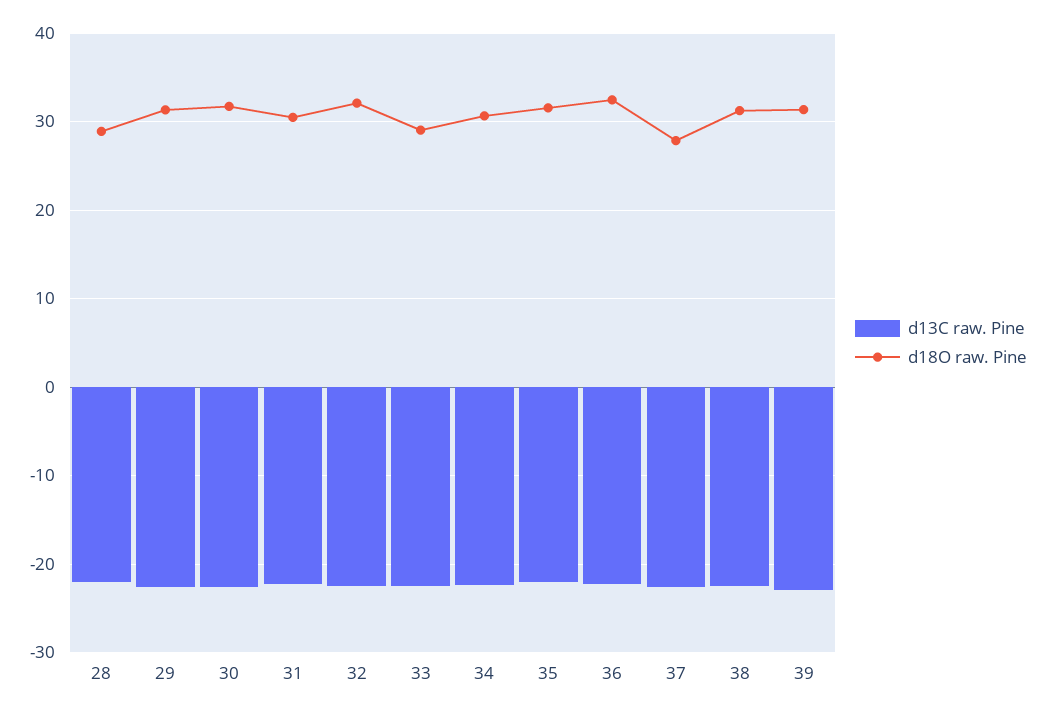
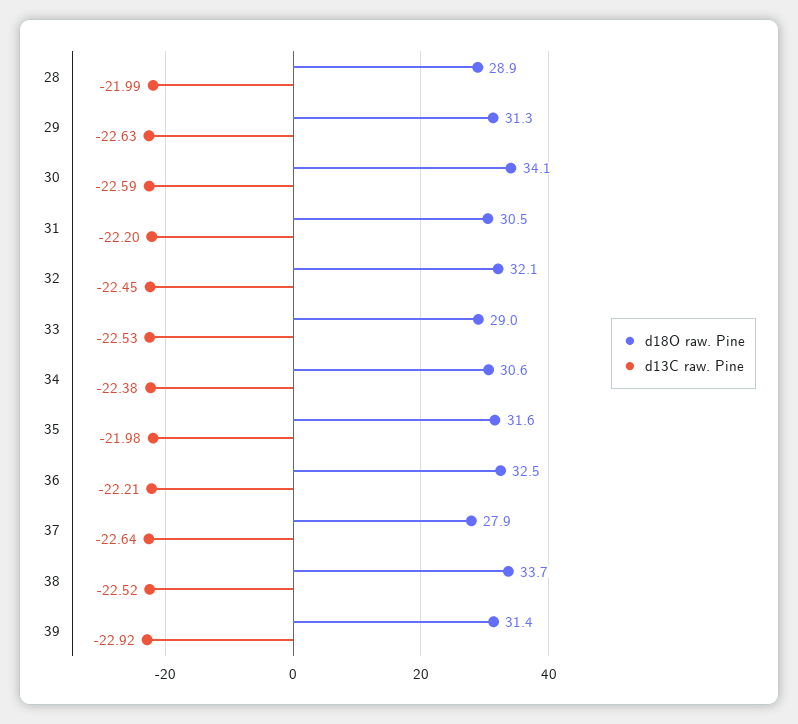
  {
    "d13C raw. Pine": {
      "28": -21.99,
      "29": -22.63,
      "30": -22.59,
      "31": -22.2,
      "32": -22.45,
      "33": -22.53,
      "34": -22.38,
      "35": -21.98,
      "36": -22.21,
      "37": -22.64,
      "38": -22.52,
      "39": -22.92
    },
    "d18O raw. Pine": {
      "28": 28.9,
      "29": 31.3,
-     "30": 32,
+     "30": 34.1,
      "31": 30.5,
      "32": 32.1,
      "33": 29,
      "34": 30.6,
      "35": 31.6,
      "36": 32.5,
      "37": 27.9,
-     "38": 31,
+     "38": 33.7,
      "39": 31.4
    }
  }

